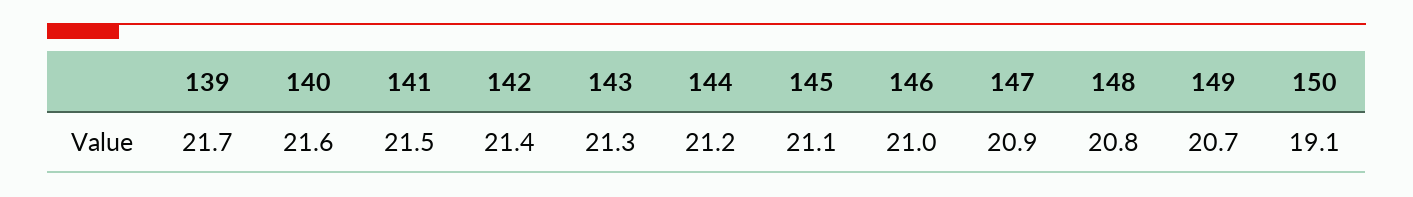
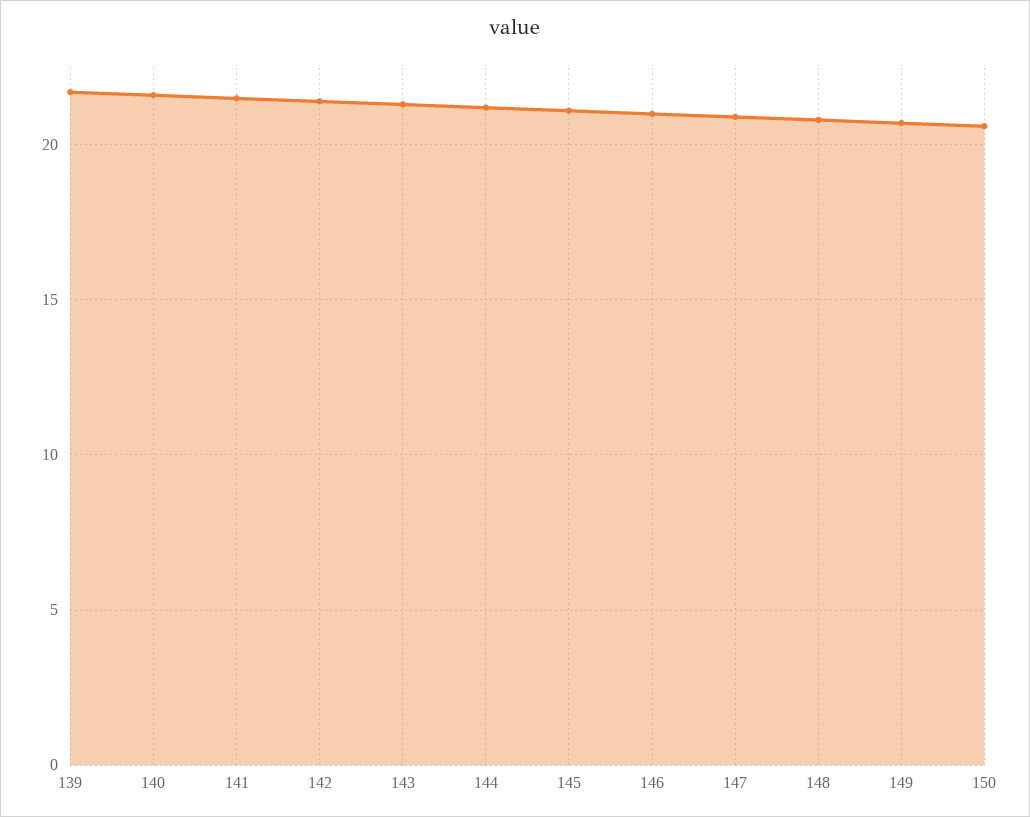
  {
    "139": 21.7,
    "140": 21.6,
    "141": 21.5,
    "142": 21.4,
    "143": 21.3,
    "144": 21.2,
    "145": 21.1,
    "146": 21,
    "147": 20.9,
    "148": 20.8,
    "149": 20.7,
-   "150": 19.1
+   "150": 20.5
  }

